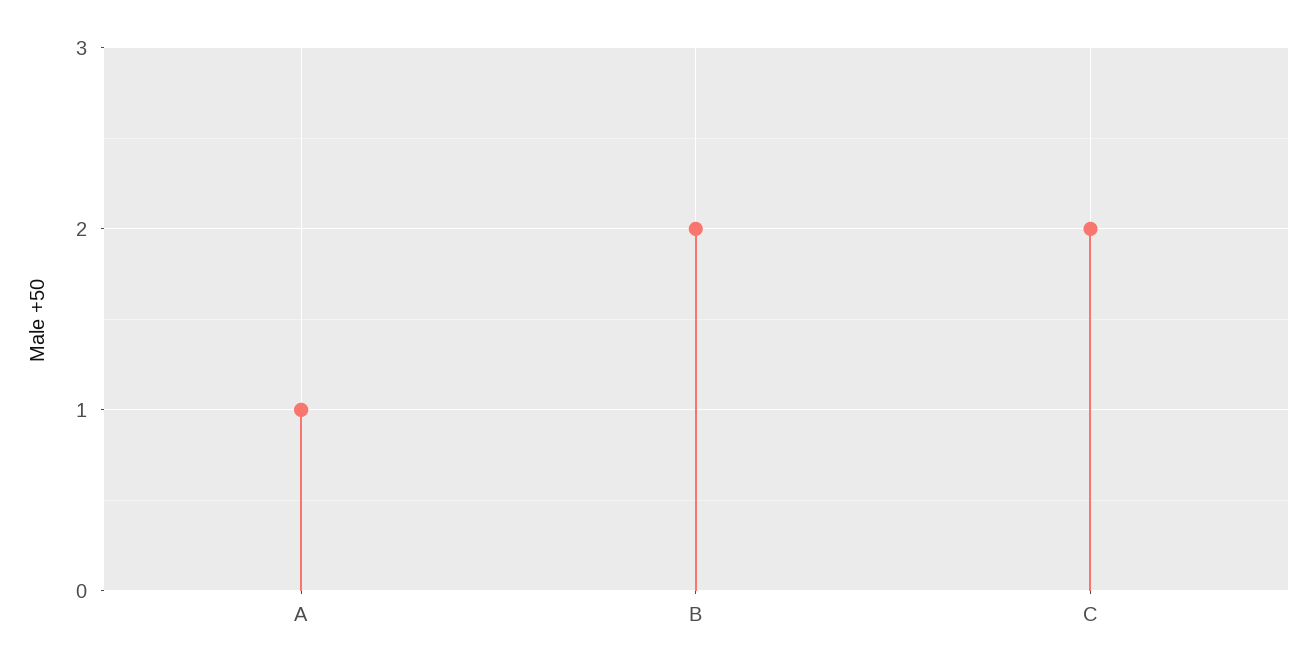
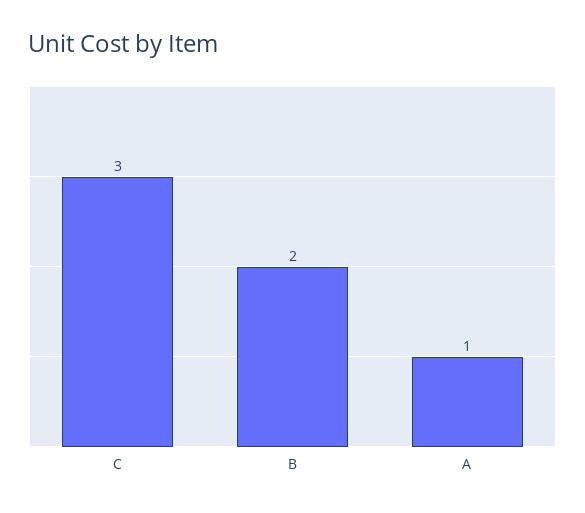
  {
    "A": 1,
    "B": 2,
-   "C": 2
+   "C": 3
  }

